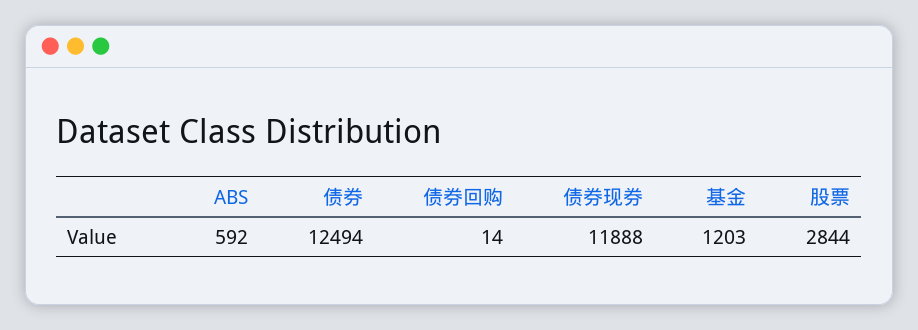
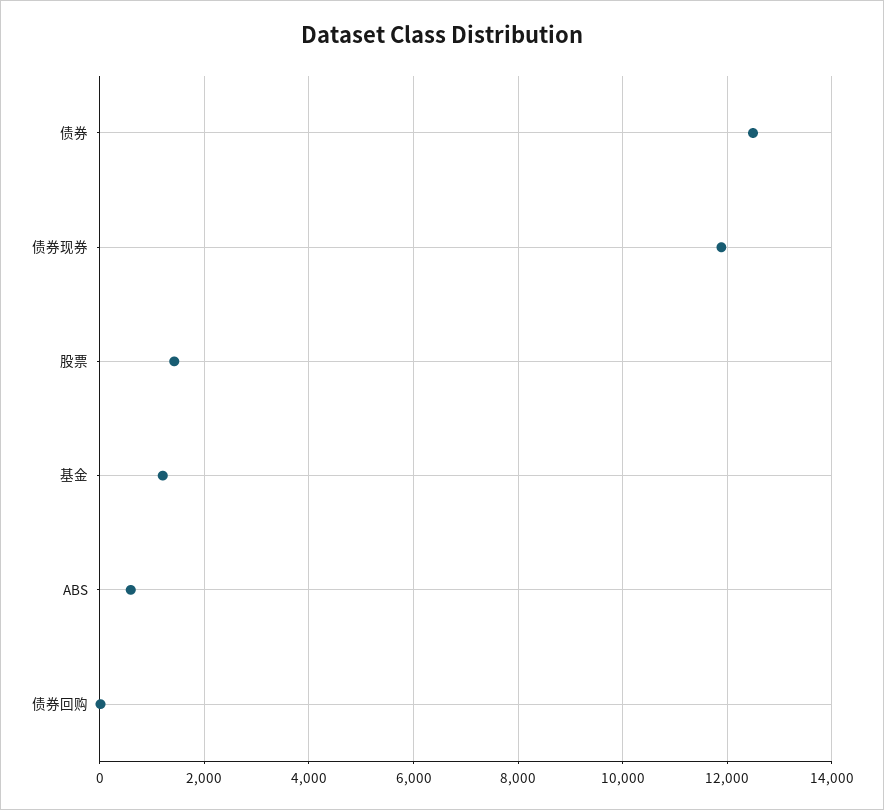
  {
    "ABS": 592,
    "债券": 12494,
    "债券回购": 14,
    "债券现券": 11888,
    "基金": 1203,
-   "股票": 2844
+   "股票": 1400
  }

